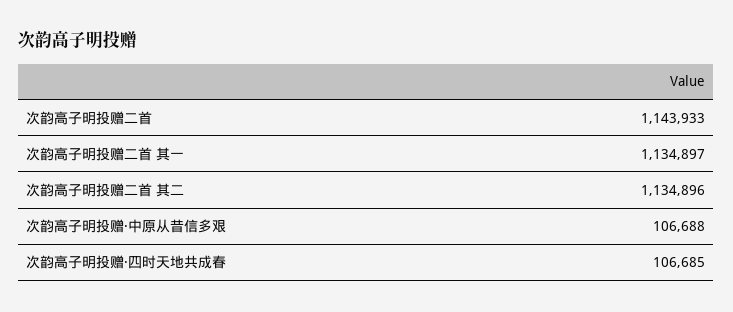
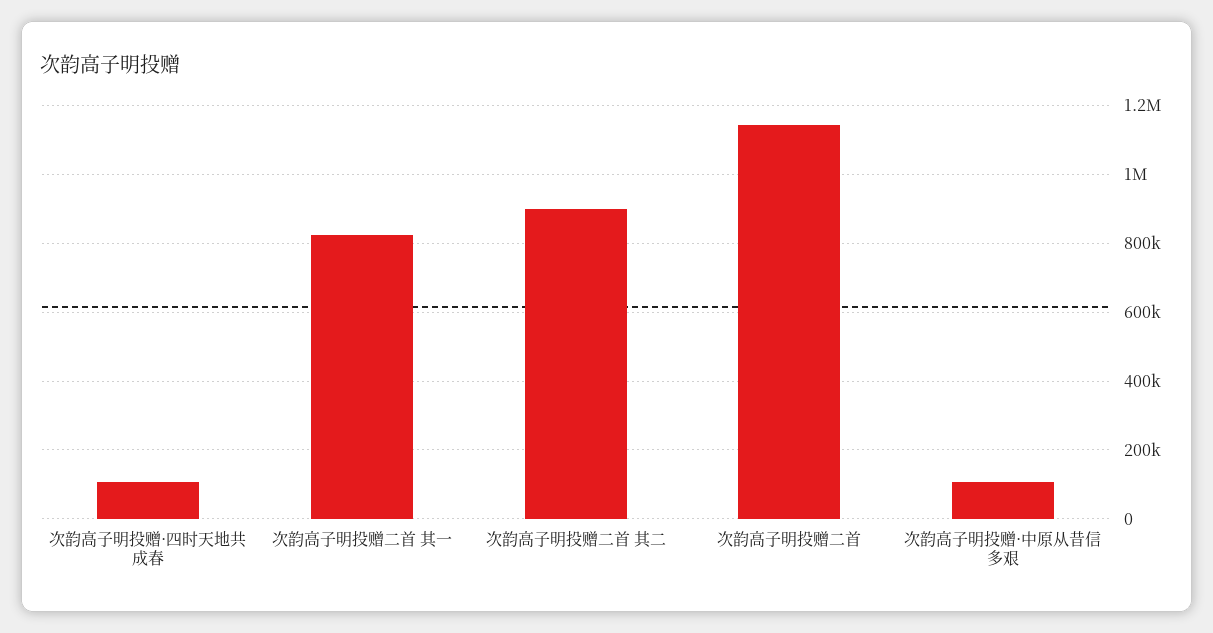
  {
    "次韵高子明投赠二首": 1143933,
-   "次韵高子明投赠二首 其一": 1134897,
+   "次韵高子明投赠二首 其一": 820000,
-   "次韵高子明投赠二首 其二": 1134896,
+   "次韵高子明投赠二首 其二": 900000,
    "次韵高子明投赠·中原从昔信多艰": 106688,
    "次韵高子明投赠·四时天地共成春": 106685
  }

